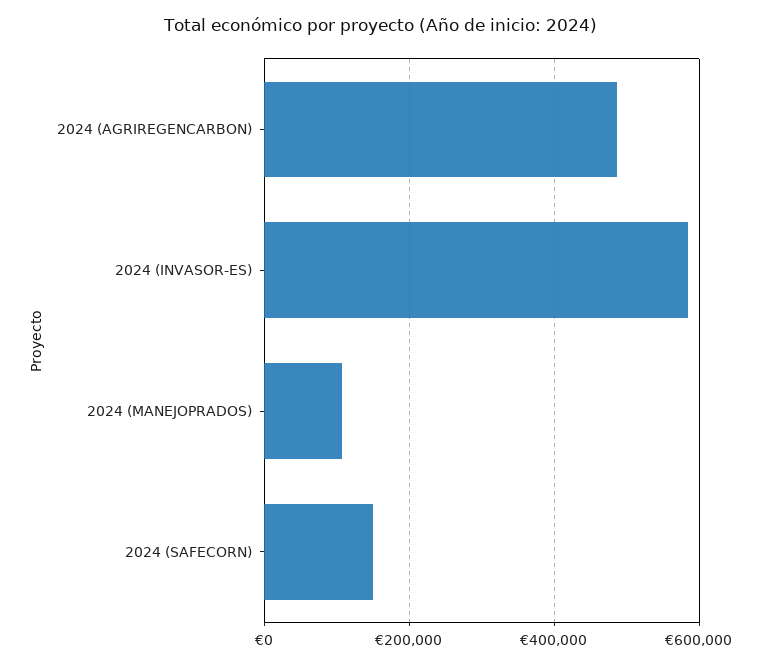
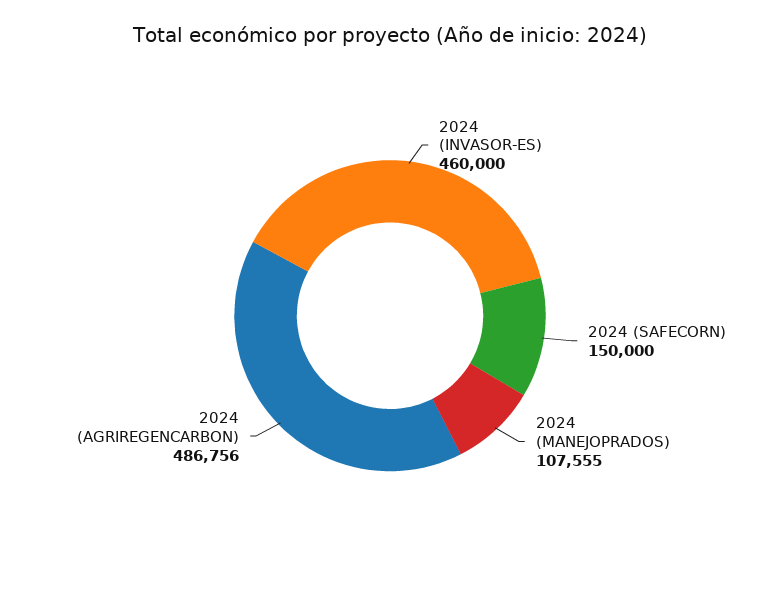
  {
    "2024 (AGRIREGENCARBON)": 486756,
-   "2024 (INVASOR-ES)": 580000,
+   "2024 (INVASOR-ES)": 460000,
    "2024 (MANEJOPRADOS)": 107555,
    "2024 (SAFECORN)": 150000
  }

